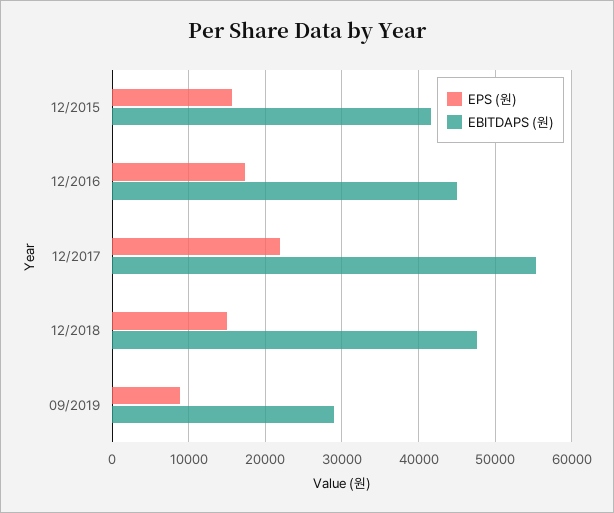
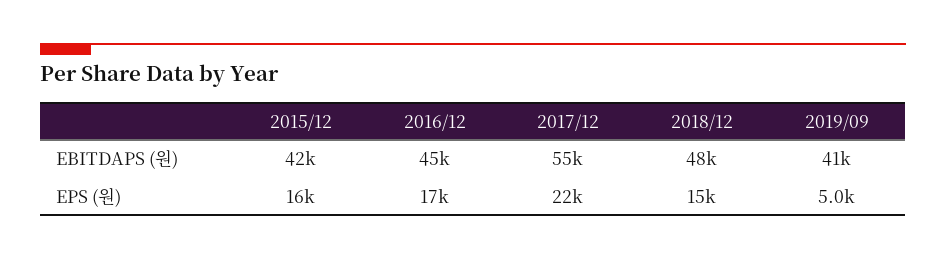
  {
    "EPS (원)": {
      "12/2015": 16000,
      "12/2016": 17000,
      "12/2017": 22000,
      "12/2018": 15000,
-     "09/2019": 9000
+     "09/2019": 5000
    },
    "EBITDAPS (원)": {
      "12/2015": 42000,
      "12/2016": 45000,
      "12/2017": 55000,
      "12/2018": 48000,
-     "09/2019": 29000
+     "09/2019": 41000
    }
  }

